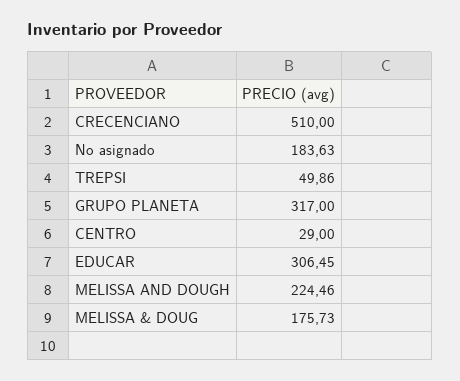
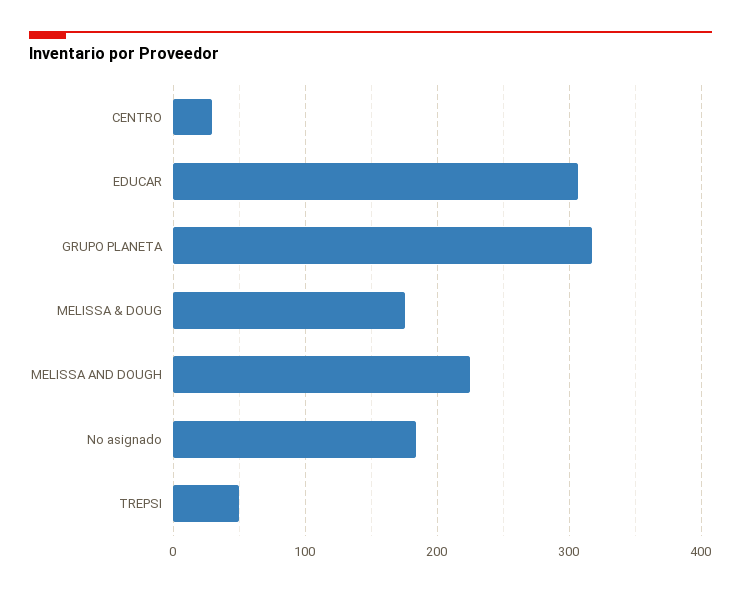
  {
-   "CRECENCIANO": 510,
    "No asignado": 183.63,
    "TREPSI": 49.86,
    "GRUPO PLANETA": 317,
    "CENTRO": 29,
    "EDUCAR": 306.45,
    "MELISSA AND DOUGH": 224.46,
    "MELISSA & DOUG": 175.73
  }

